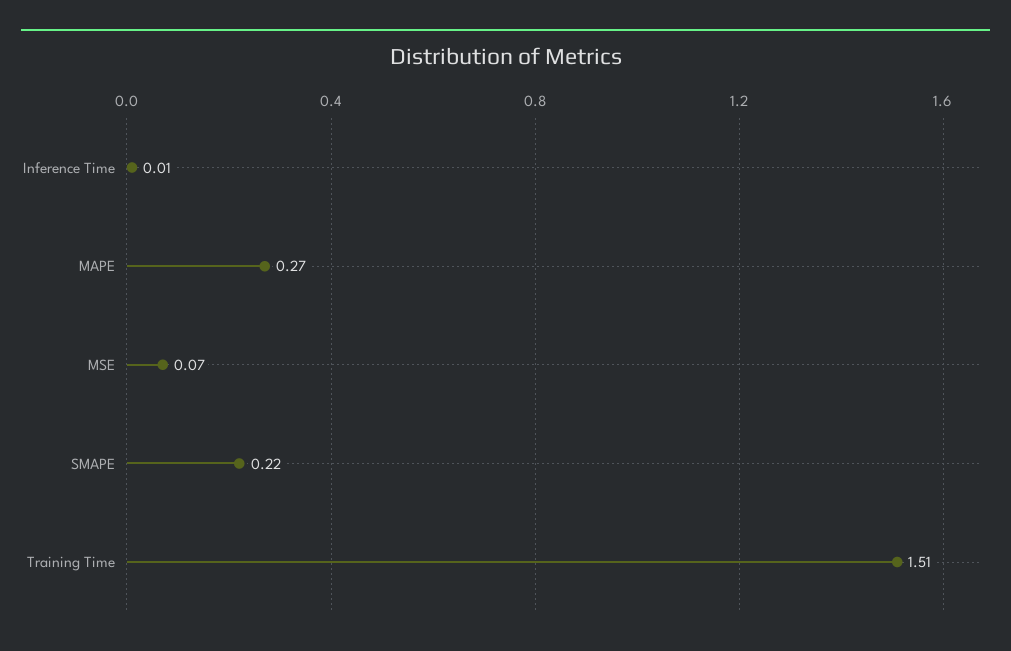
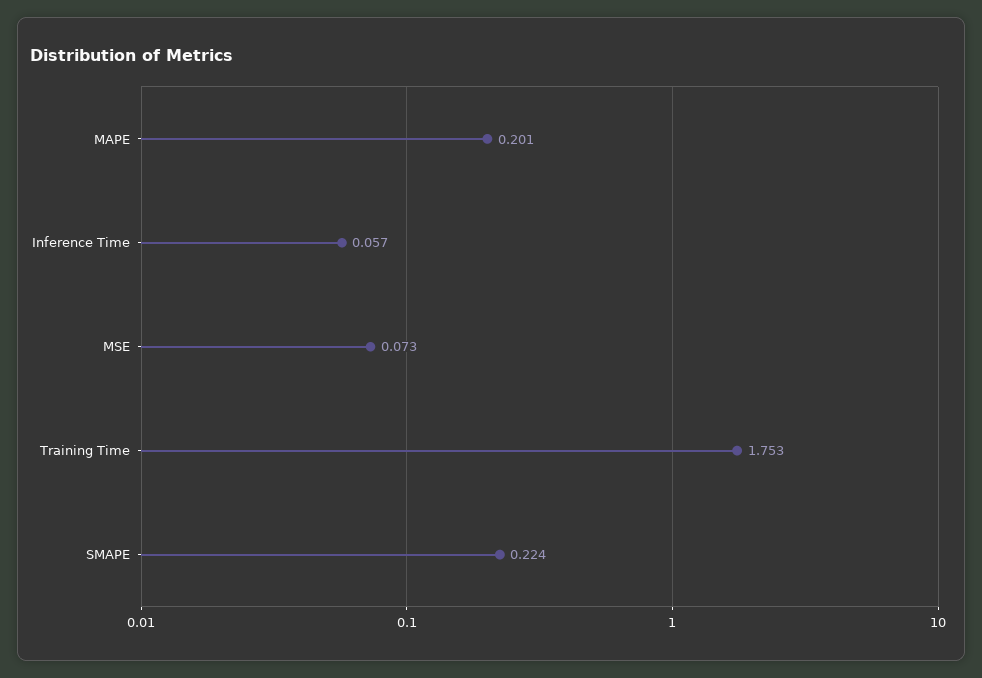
  {
-   "Inference Time": 0.01,
+   "Inference Time": 0.057,
-   "MAPE": 0.27,
+   "MAPE": 0.201,
    "MSE": 0.073,
    "SMAPE": 0.224,
-   "Training Time": 1.51
+   "Training Time": 1.753
  }

